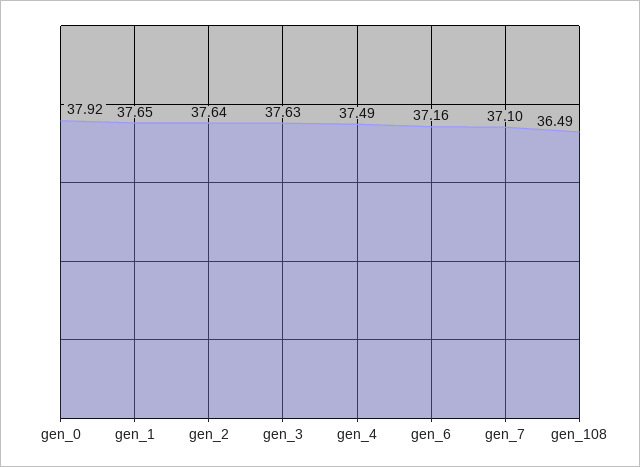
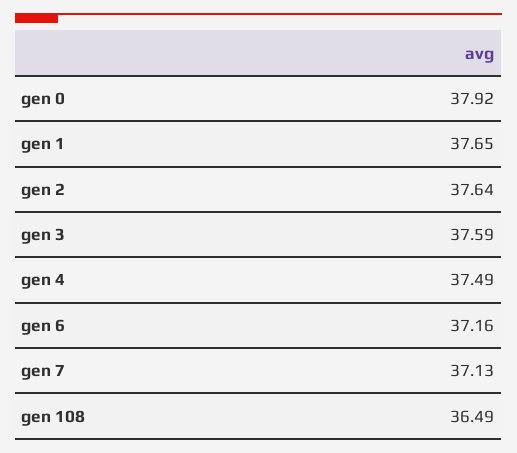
  {
    "gen_0": 37.92,
    "gen_1": 37.65,
    "gen_2": 37.64,
-   "gen_3": 37.63,
+   "gen_3": 37.59,
    "gen_4": 37.49,
    "gen_6": 37.16,
-   "gen_7": 37.1,
+   "gen_7": 37.13,
    "gen_108": 36.49
  }

